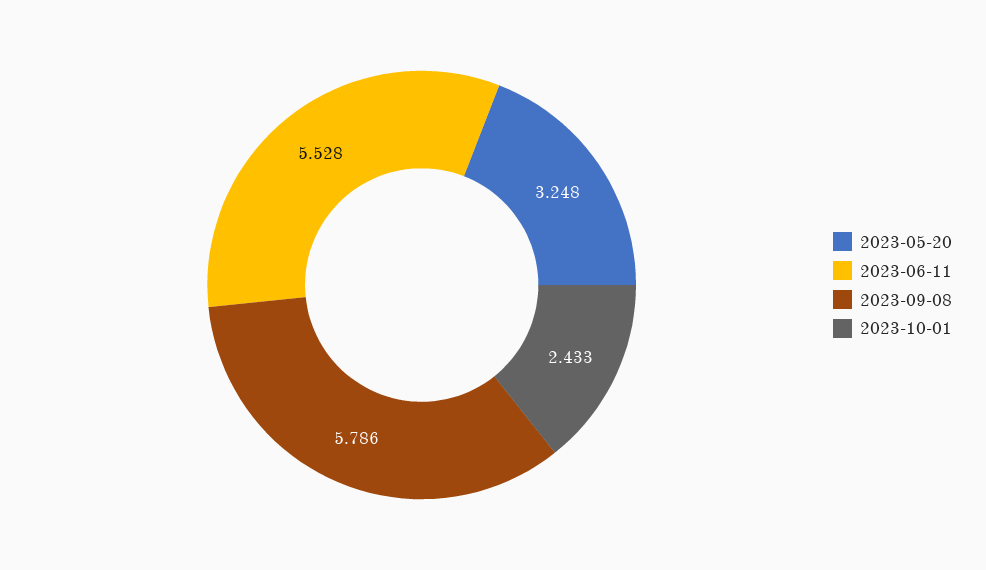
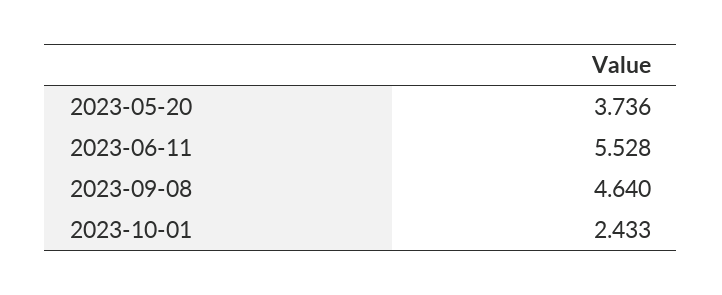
  {
-   "2023-05-20": 3.248,
+   "2023-05-20": 3.736,
    "2023-06-11": 5.528,
-   "2023-09-08": 5.786,
+   "2023-09-08": 4.64,
    "2023-10-01": 2.433
  }

